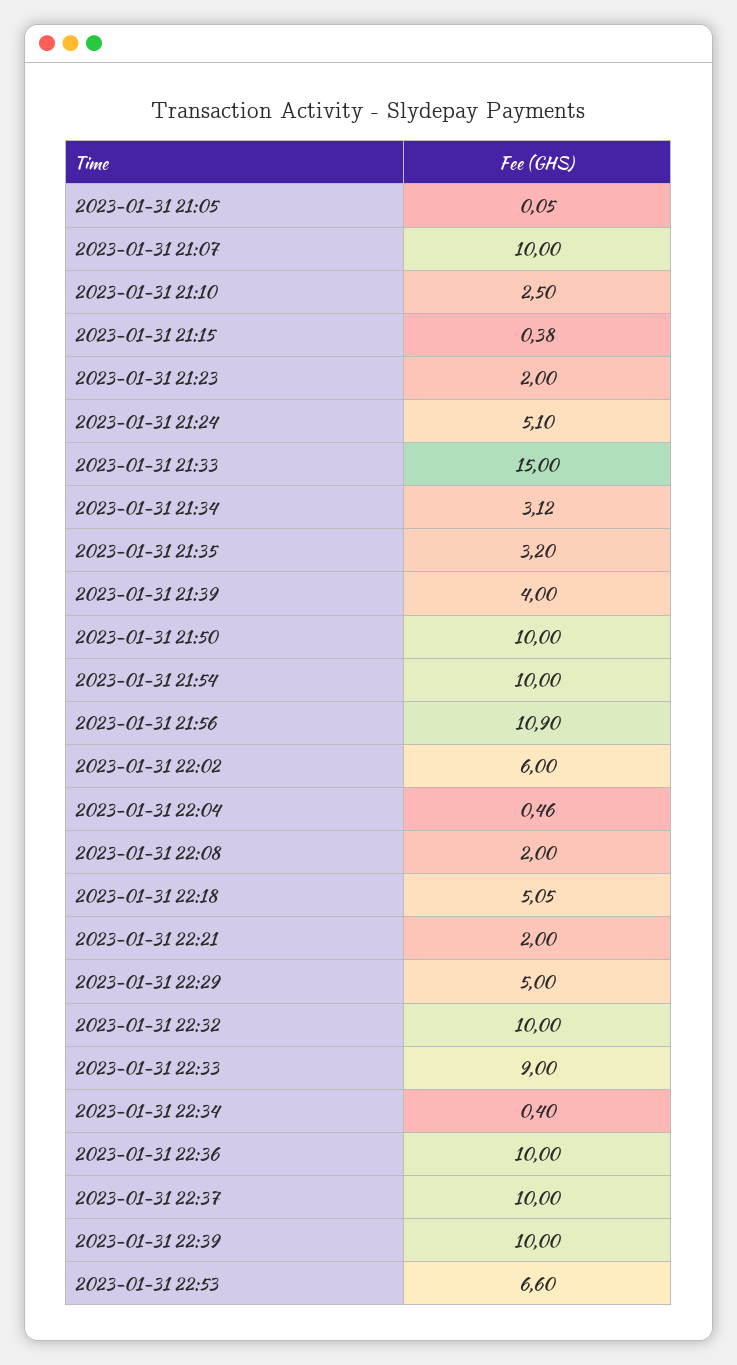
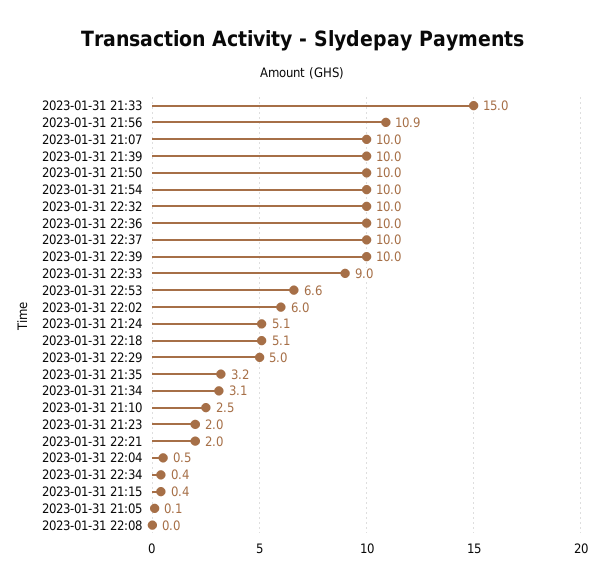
  {
    "2023-01-31 21:05": 0.05,
    "2023-01-31 21:07": 10,
    "2023-01-31 21:10": 2.5,
    "2023-01-31 21:15": 0.38,
    "2023-01-31 21:23": 2,
    "2023-01-31 21:24": 5.1,
    "2023-01-31 21:33": 15,
    "2023-01-31 21:34": 3.12,
    "2023-01-31 21:35": 3.2,
-   "2023-01-31 21:39": 4,
+   "2023-01-31 21:39": 10,
    "2023-01-31 21:50": 10,
    "2023-01-31 21:54": 10,
    "2023-01-31 21:56": 10.9,
    "2023-01-31 22:02": 6,
    "2023-01-31 22:04": 0.46,
-   "2023-01-31 22:08": 2,
+   "2023-01-31 22:08": 0,
    "2023-01-31 22:18": 5.05,
    "2023-01-31 22:21": 2,
    "2023-01-31 22:29": 5,
    "2023-01-31 22:32": 10,
    "2023-01-31 22:33": 9,
    "2023-01-31 22:34": 0.4,
    "2023-01-31 22:36": 10,
    "2023-01-31 22:37": 10,
    "2023-01-31 22:39": 10,
    "2023-01-31 22:53": 6.6
  }

